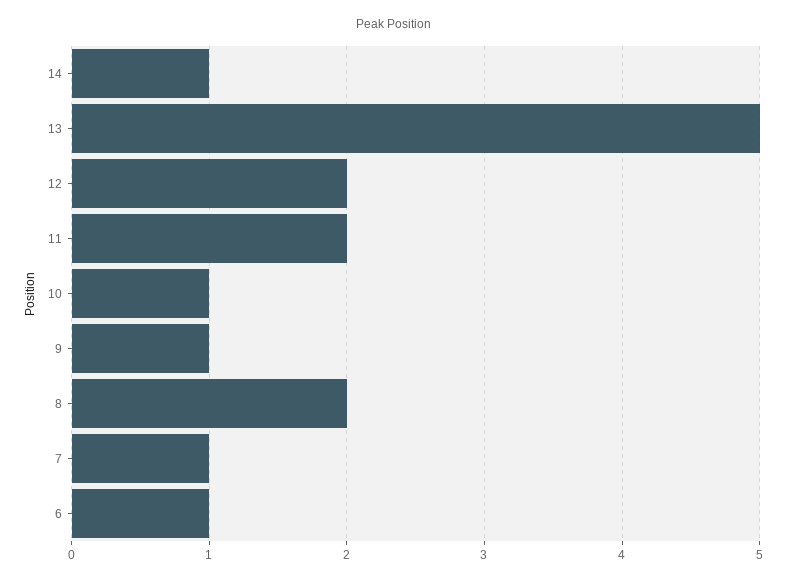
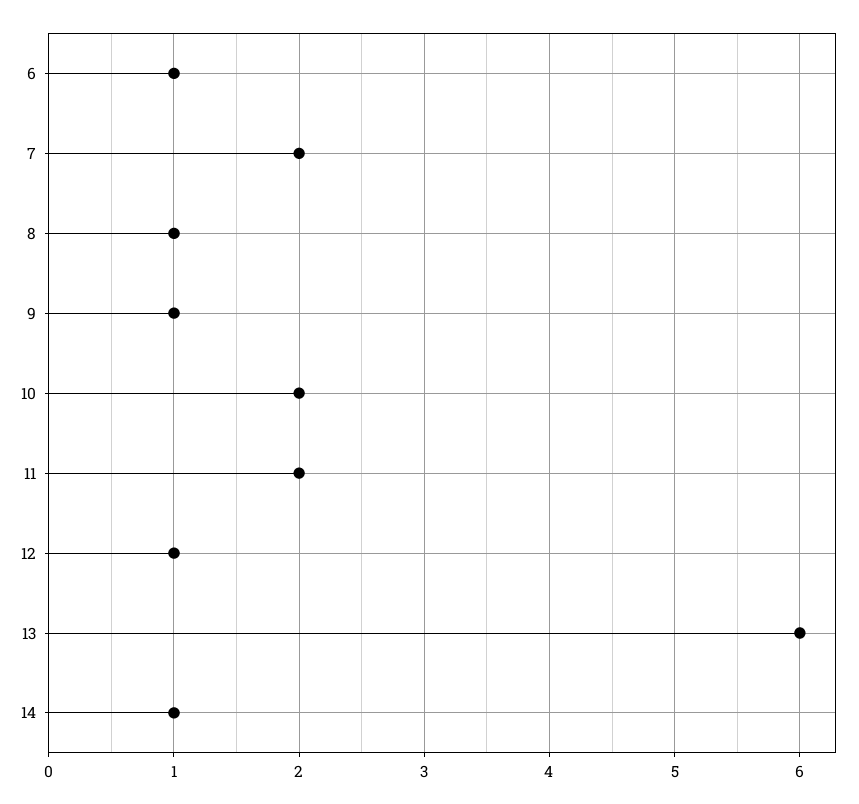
  {
    "14": 1,
-   "13": 5,
+   "13": 6,
-   "12": 2,
+   "12": 1,
    "11": 2,
-   "10": 1,
+   "10": 2,
    "9": 1,
-   "8": 2,
+   "8": 1,
-   "7": 1,
+   "7": 2,
    "6": 1
  }

